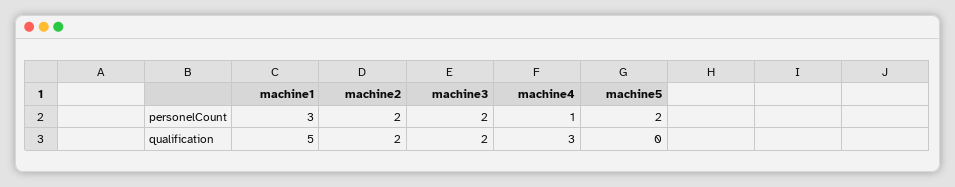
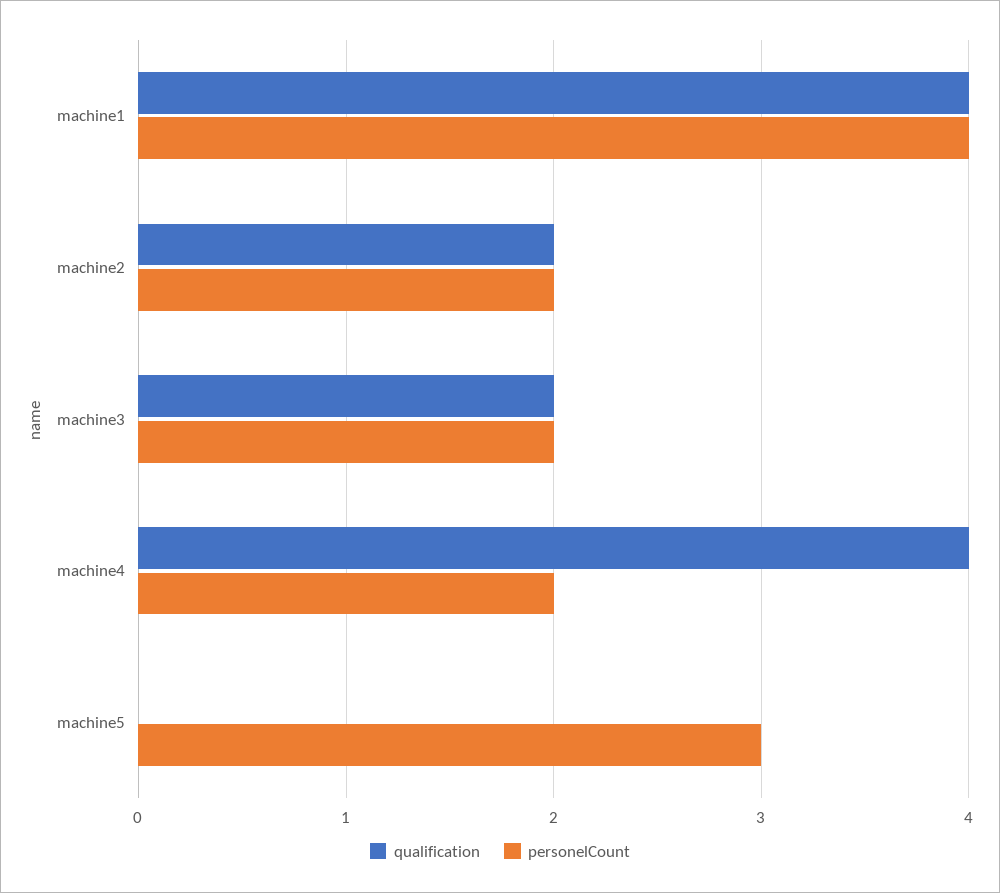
  {
    "personelCount": {
-     "machine1": 3,
+     "machine1": 4,
      "machine2": 2,
      "machine3": 2,
-     "machine4": 1,
+     "machine4": 2,
-     "machine5": 2
+     "machine5": 3
    },
    "qualification": {
-     "machine1": 5,
+     "machine1": 4,
      "machine2": 2,
      "machine3": 2,
-     "machine4": 3,
+     "machine4": 4,
      "machine5": 0
    }
  }

